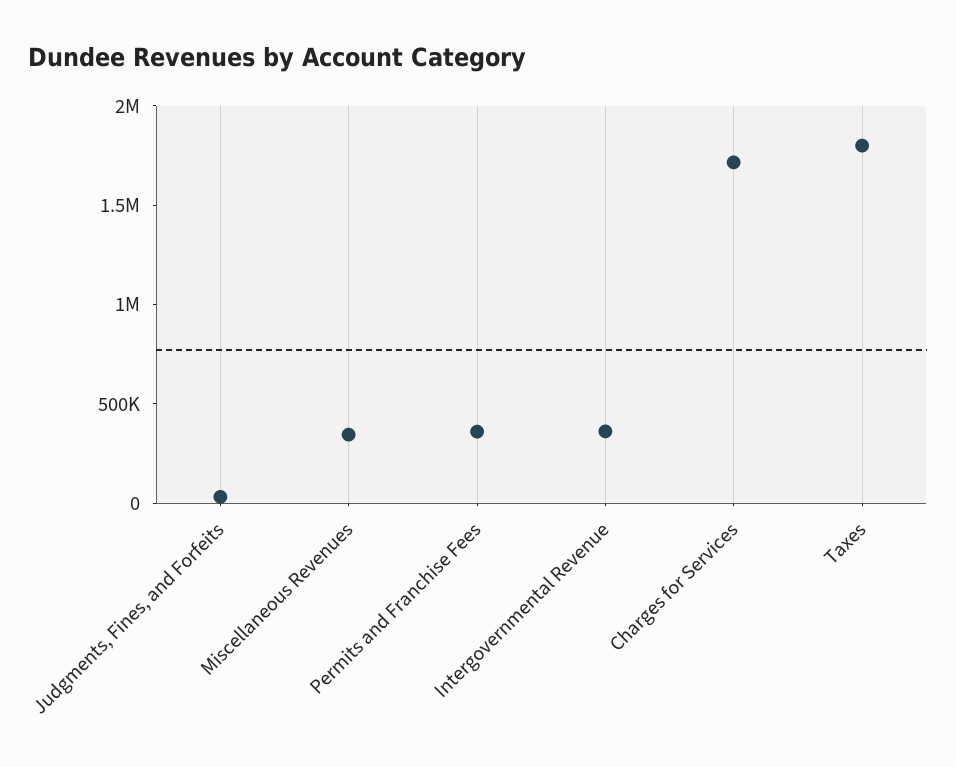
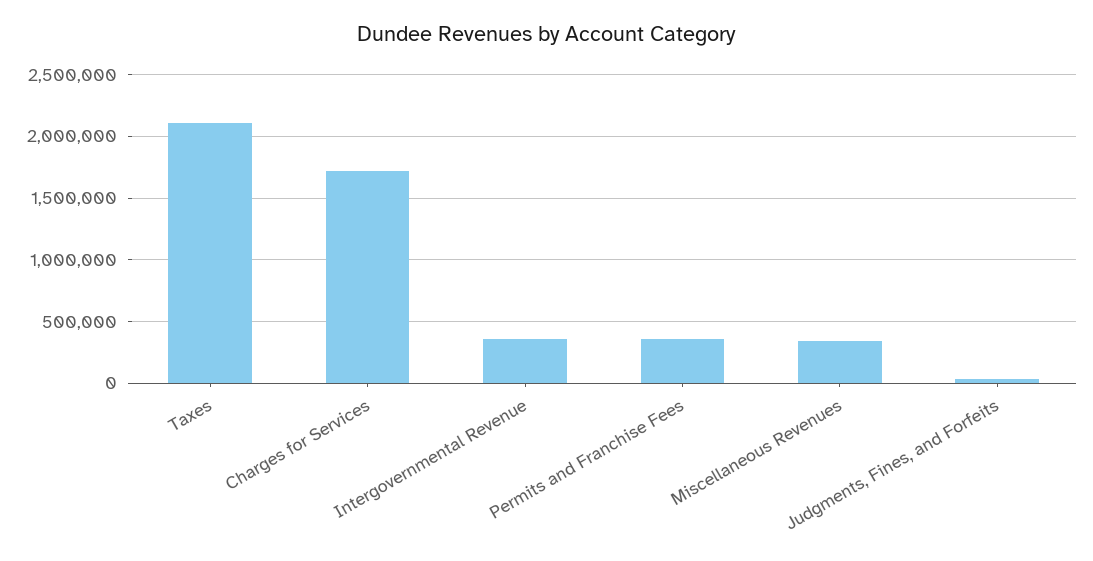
  {
    "Judgments, Fines, and Forfeits": 50000,
    "Miscellaneous Revenues": 350000,
    "Permits and Franchise Fees": 350000,
    "Intergovernmental Revenue": 350000,
    "Charges for Services": 1700000,
-   "Taxes": 1800000
+   "Taxes": 2100000
  }

